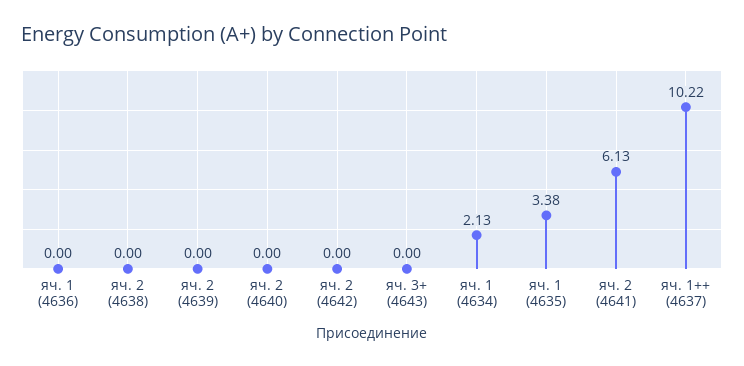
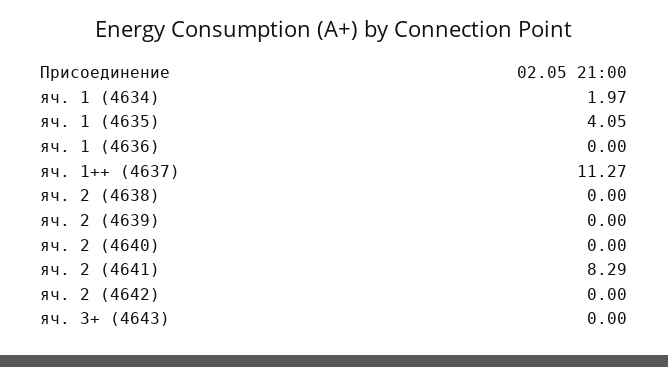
  {
    "яч. 1 (4636)": 0,
    "яч. 2 (4638)": 0,
    "яч. 2 (4639)": 0,
    "яч. 2 (4640)": 0,
    "яч. 2 (4642)": 0,
    "яч. 3+ (4643)": 0,
-   "яч. 1 (4634)": 2.13,
+   "яч. 1 (4634)": 1.97,
-   "яч. 1 (4635)": 3.38,
+   "яч. 1 (4635)": 4.05,
-   "яч. 2 (4641)": 6.13,
+   "яч. 2 (4641)": 8.29,
-   "яч. 1++ (4637)": 10.22
+   "яч. 1++ (4637)": 11.27
  }

